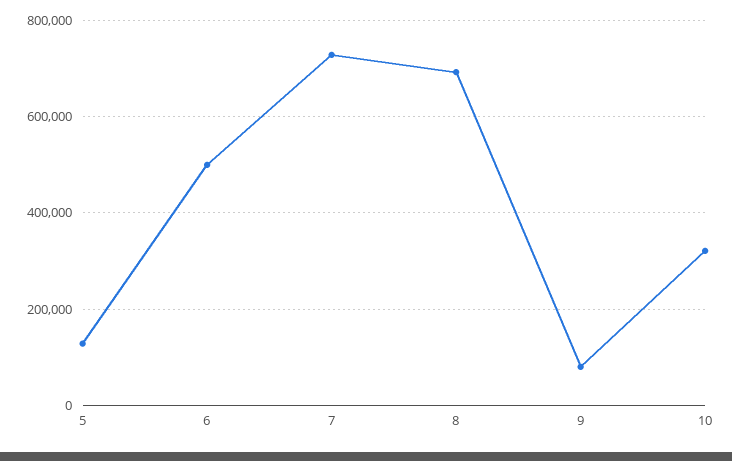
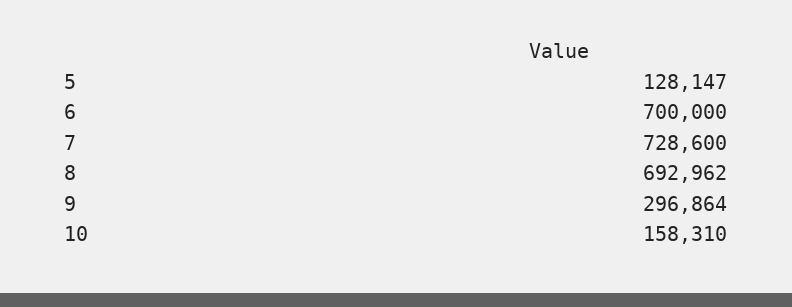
  {
    "5": 128147,
-   "6": 500000,
+   "6": 700000,
    "7": 728600,
    "8": 692962,
-   "9": 80000,
+   "9": 296864,
-   "10": 320000
+   "10": 158310
  }

